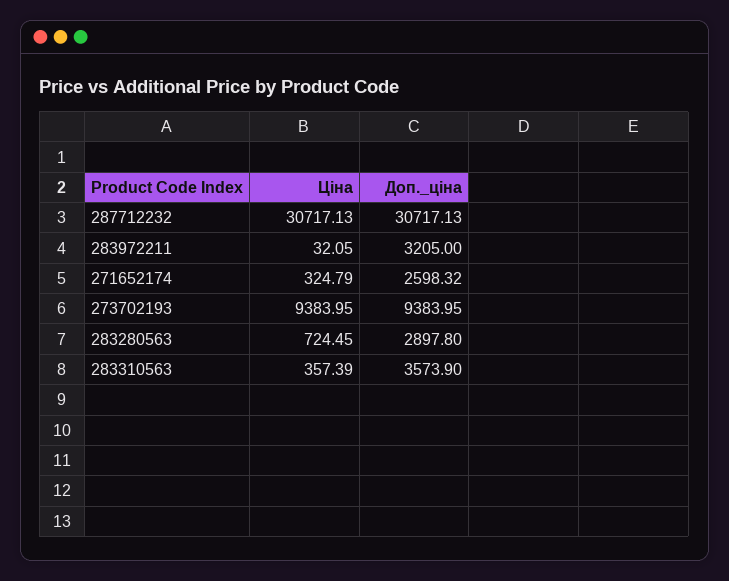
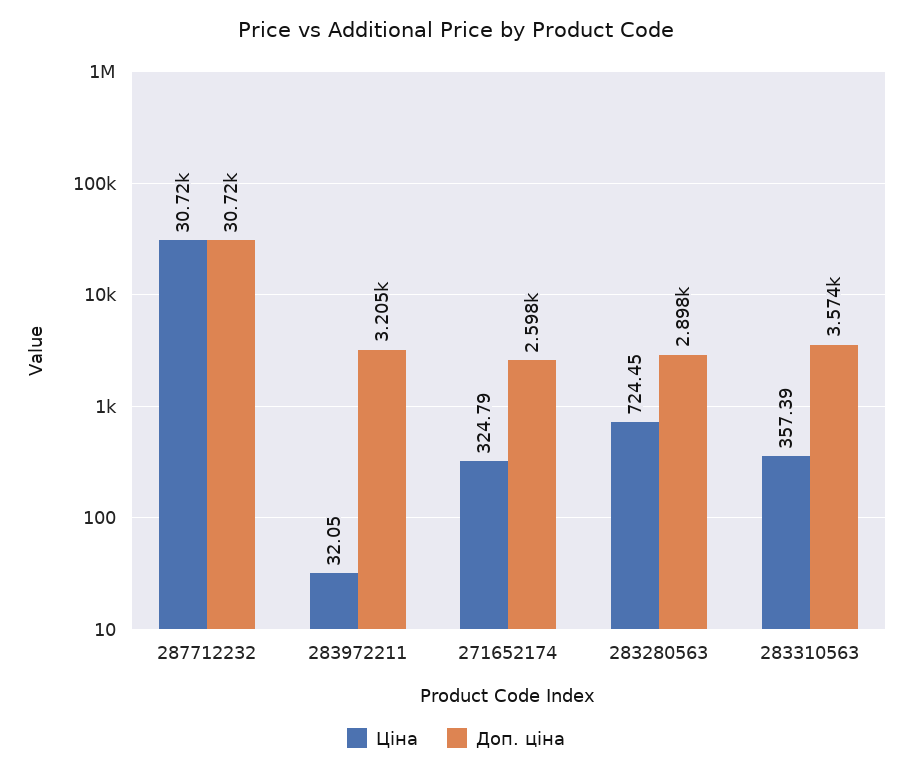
  {
    "Ціна": {
      "287712232": 30717.13,
      "283972211": 32.05,
      "271652174": 324.79,
-     "273702193": 9383.95,
      "283280563": 724.45,
      "283310563": 357.39
    },
    "Доп._ціна": {
      "287712232": 30717.13,
      "283972211": 3205,
      "271652174": 2598.32,
-     "273702193": 9383.95,
      "283280563": 2897.8,
      "283310563": 3573.9
    }
  }

